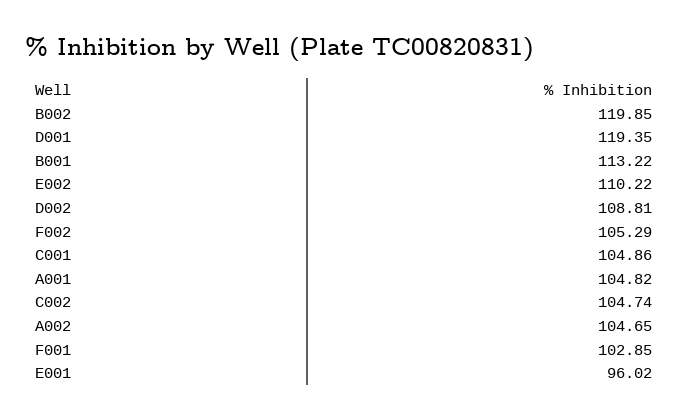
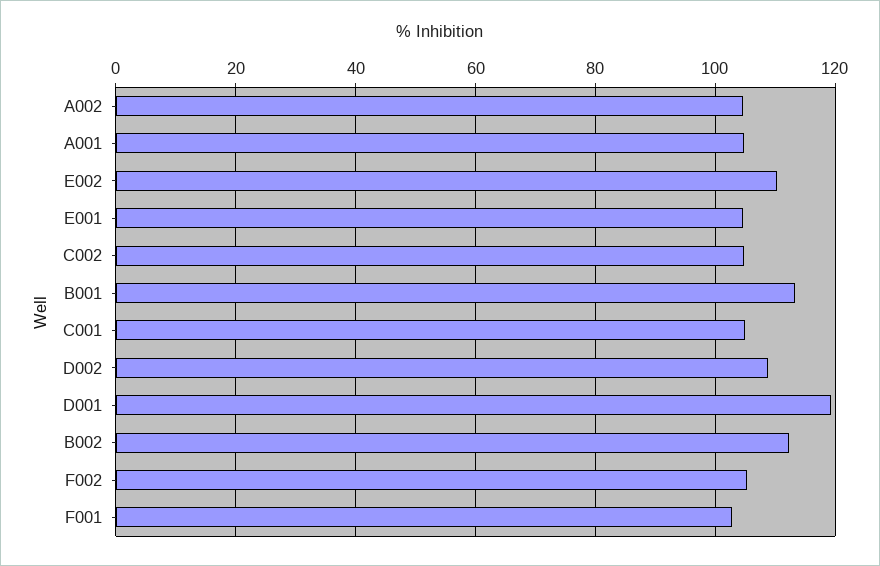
  {
-   "B002": 119.85,
+   "B002": 112,
    "D001": 119.35,
    "B001": 113.22,
    "E002": 110.22,
    "D002": 108.81,
    "F002": 105.29,
    "C001": 104.86,
    "A001": 104.82,
    "C002": 104.74,
    "A002": 104.65,
    "F001": 102.85,
-   "E001": 96.02
+   "E001": 104
  }

